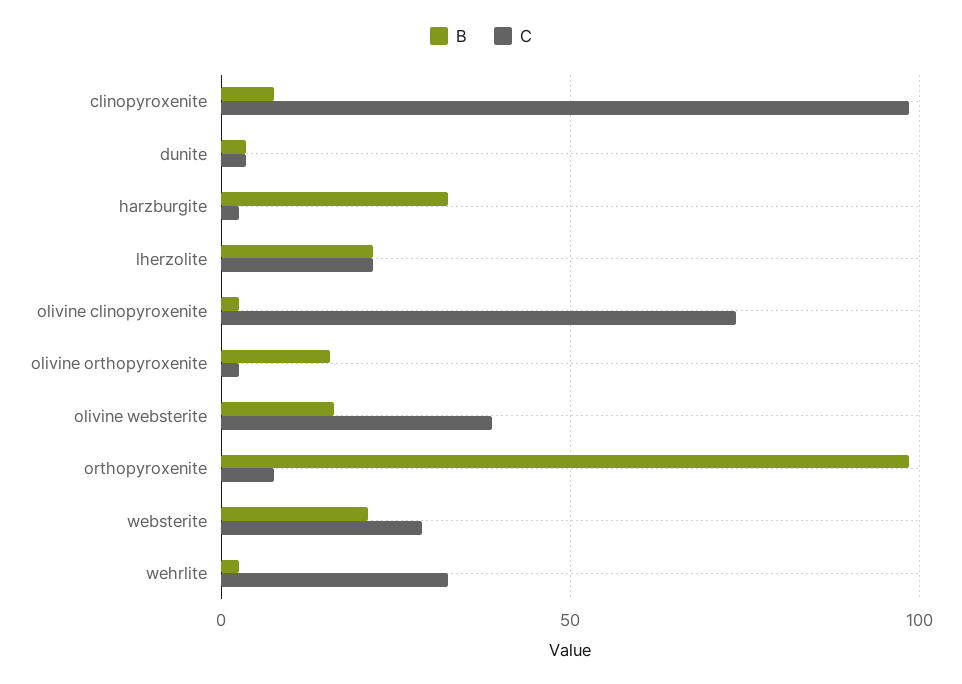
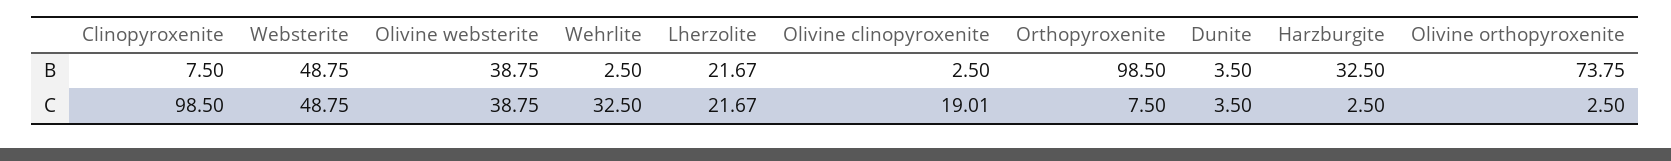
  {
    "B": {
      "clinopyroxenite": 7.5,
      "dunite": 3.5,
      "harzburgite": 32.5,
      "lherzolite": 21.67,
      "olivine clinopyroxenite": 2.5,
-     "olivine orthopyroxenite": 15,
+     "olivine orthopyroxenite": 73.75,
-     "olivine websterite": 15,
+     "olivine websterite": 38.75,
      "orthopyroxenite": 98.5,
-     "websterite": 20,
+     "websterite": 48.75,
      "wehrlite": 2.5
    },
    "C": {
      "clinopyroxenite": 98.5,
      "dunite": 3.5,
      "harzburgite": 2.5,
      "lherzolite": 21.67,
-     "olivine clinopyroxenite": 75,
+     "olivine clinopyroxenite": 19.01,
      "olivine orthopyroxenite": 2.5,
      "olivine websterite": 38.75,
      "orthopyroxenite": 7.5,
-     "websterite": 30,
+     "websterite": 48.75,
      "wehrlite": 32.5
    }
  }

